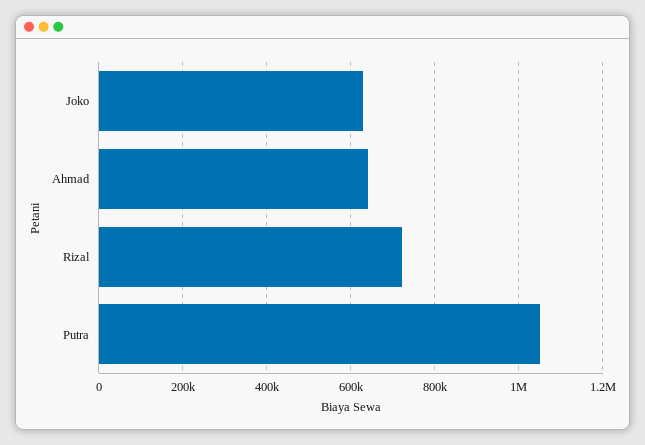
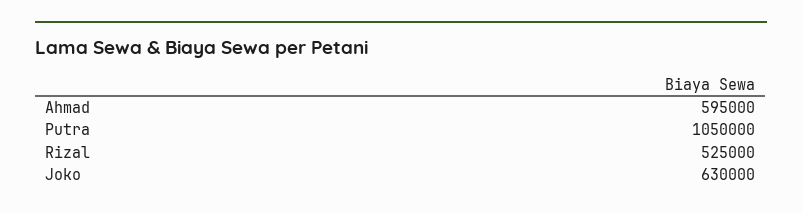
  {
    "Joko": 630000,
-   "Ahmad": 640000,
+   "Ahmad": 595000,
-   "Rizal": 720000,
+   "Rizal": 525000,
    "Putra": 1050000
  }

